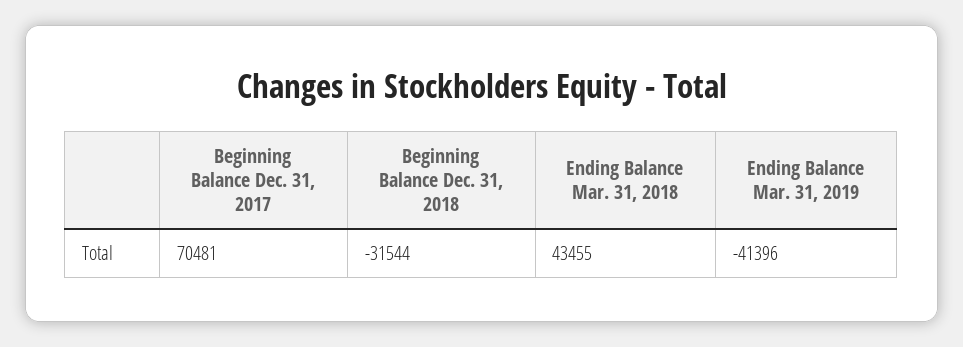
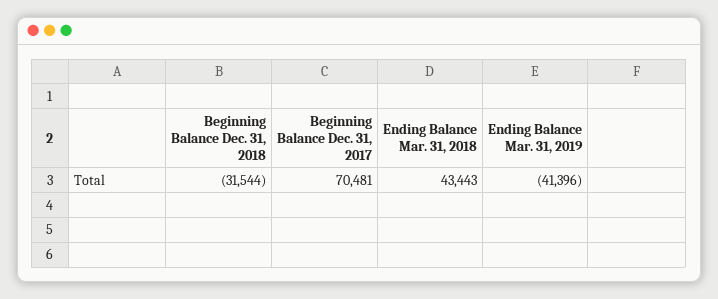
  {
    "Beginning Balance Dec. 31, 2017": 70481,
    "Beginning Balance Dec. 31, 2018": -31544,
-   "Ending Balance Mar. 31, 2018": 43455,
+   "Ending Balance Mar. 31, 2018": 43443,
    "Ending Balance Mar. 31, 2019": -41396
  }

